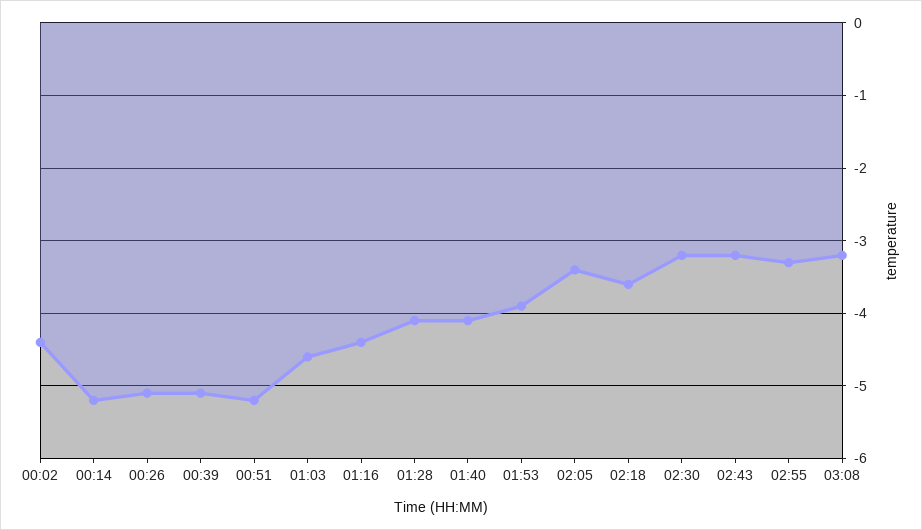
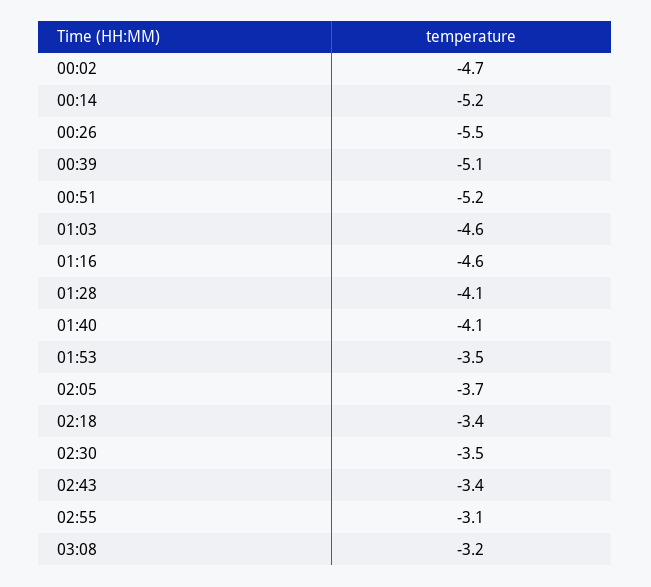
  {
-   "00:02": -4.4,
+   "00:02": -4.7,
    "00:14": -5.2,
-   "00:26": -5.1,
+   "00:26": -5.5,
    "00:39": -5.1,
    "00:51": -5.2,
    "01:03": -4.6,
-   "01:16": -4.4,
+   "01:16": -4.6,
    "01:28": -4.1,
    "01:40": -4.1,
-   "01:53": -3.9,
+   "01:53": -3.5,
-   "02:05": -3.4,
+   "02:05": -3.7,
-   "02:18": -3.6,
+   "02:18": -3.4,
-   "02:30": -3.2,
+   "02:30": -3.5,
-   "02:43": -3.2,
+   "02:43": -3.4,
-   "02:55": -3.3,
+   "02:55": -3.1,
    "03:08": -3.2
  }

